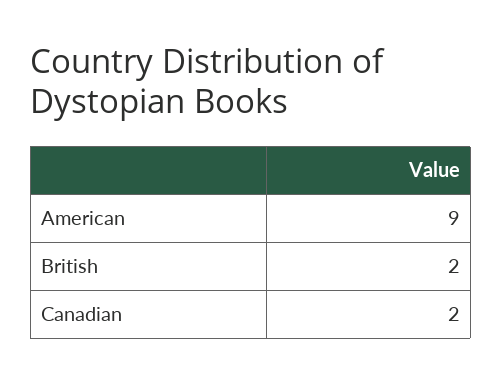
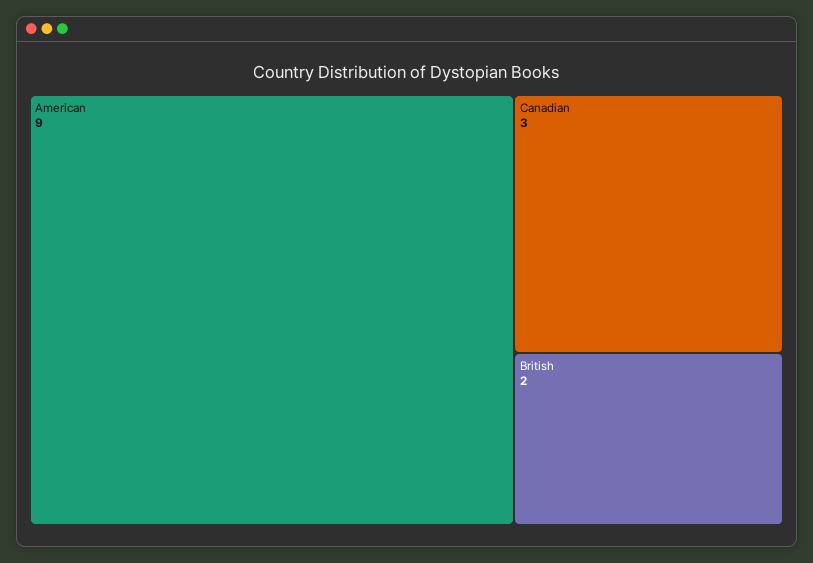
  {
    "American": 9,
    "British": 2,
-   "Canadian": 2
+   "Canadian": 3
  }

